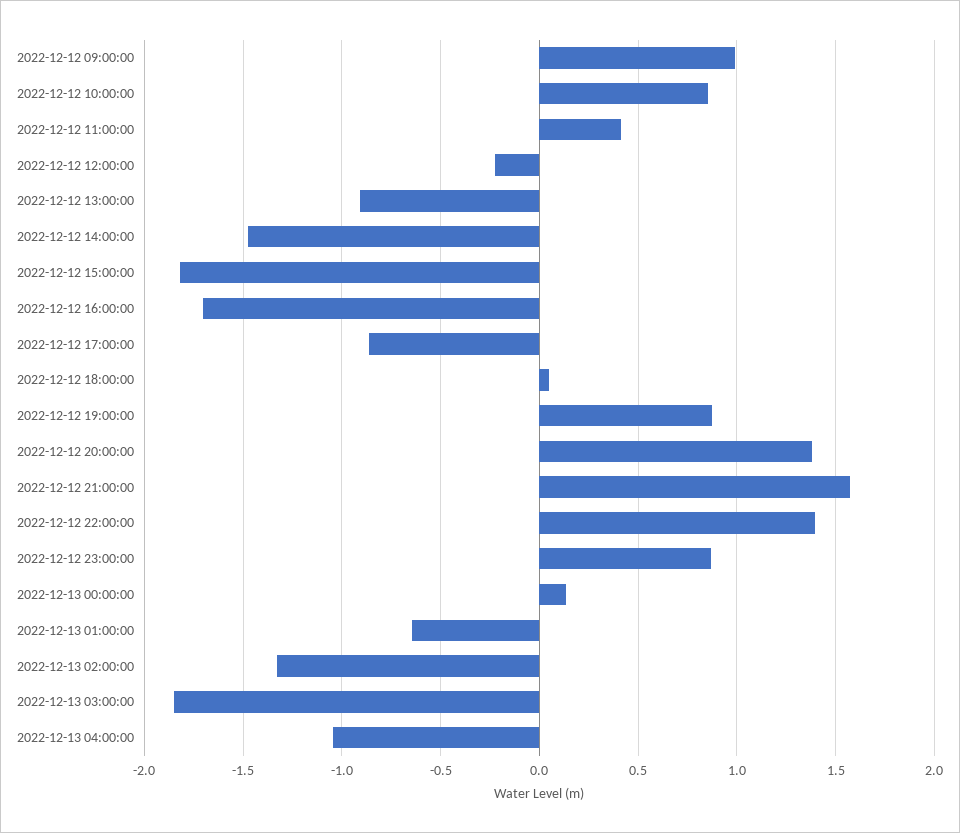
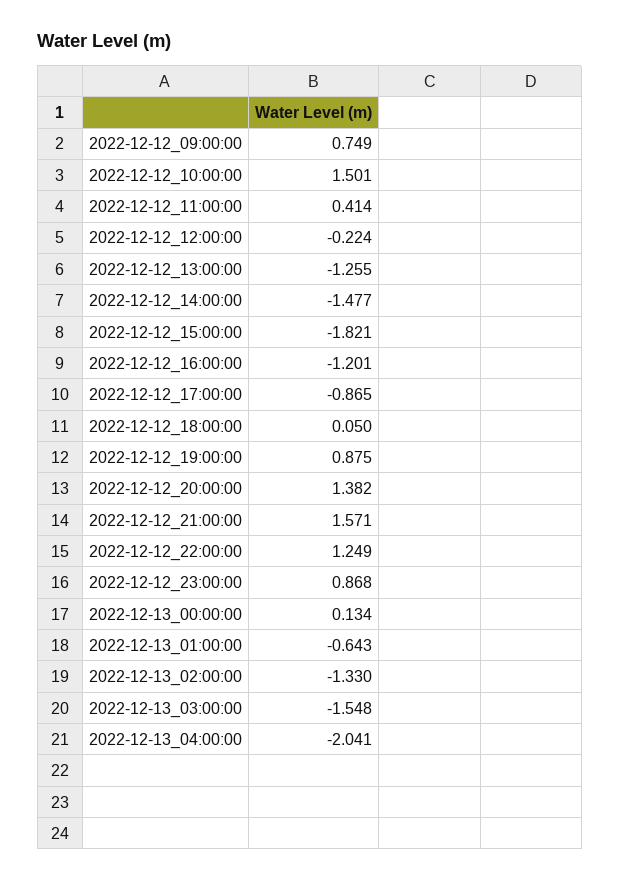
  {
-   "2022-12-12 09:00:00": 1,
+   "2022-12-12 09:00:00": 0.749,
-   "2022-12-12 10:00:00": 0.85,
+   "2022-12-12 10:00:00": 1.501,
    "2022-12-12 11:00:00": 0.414,
    "2022-12-12 12:00:00": -0.224,
-   "2022-12-12 13:00:00": -0.9,
+   "2022-12-12 13:00:00": -1.255,
    "2022-12-12 14:00:00": -1.477,
    "2022-12-12 15:00:00": -1.821,
-   "2022-12-12 16:00:00": -1.7,
+   "2022-12-12 16:00:00": -1.201,
    "2022-12-12 17:00:00": -0.865,
    "2022-12-12 18:00:00": 0.05,
    "2022-12-12 19:00:00": 0.875,
    "2022-12-12 20:00:00": 1.382,
    "2022-12-12 21:00:00": 1.571,
-   "2022-12-12 22:00:00": 1.4,
+   "2022-12-12 22:00:00": 1.249,
    "2022-12-12 23:00:00": 0.868,
    "2022-12-13 00:00:00": 0.134,
    "2022-12-13 01:00:00": -0.643,
    "2022-12-13 02:00:00": -1.33,
-   "2022-12-13 03:00:00": -1.85,
+   "2022-12-13 03:00:00": -1.548,
-   "2022-12-13 04:00:00": -1.05
+   "2022-12-13 04:00:00": -2.041
  }

